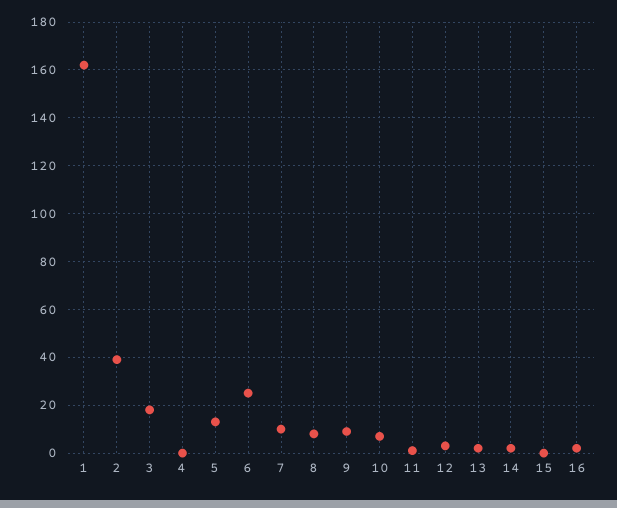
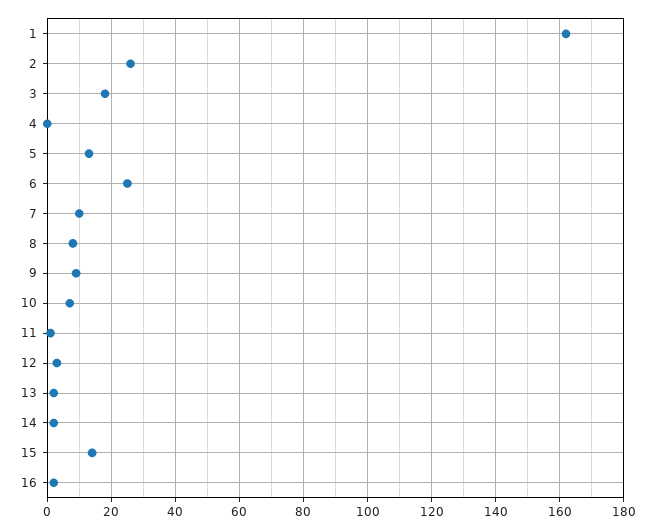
  {
    "1": 160,
-   "2": 40,
+   "2": 25,
    "3": 20,
    "4": 0,
    "5": 15,
    "6": 25,
    "7": 10,
    "8": 10,
    "9": 10,
    "10": 5,
    "11": 0,
    "12": 5,
    "13": 0,
    "14": 0,
-   "15": 0,
+   "15": 15,
    "16": 0
  }

